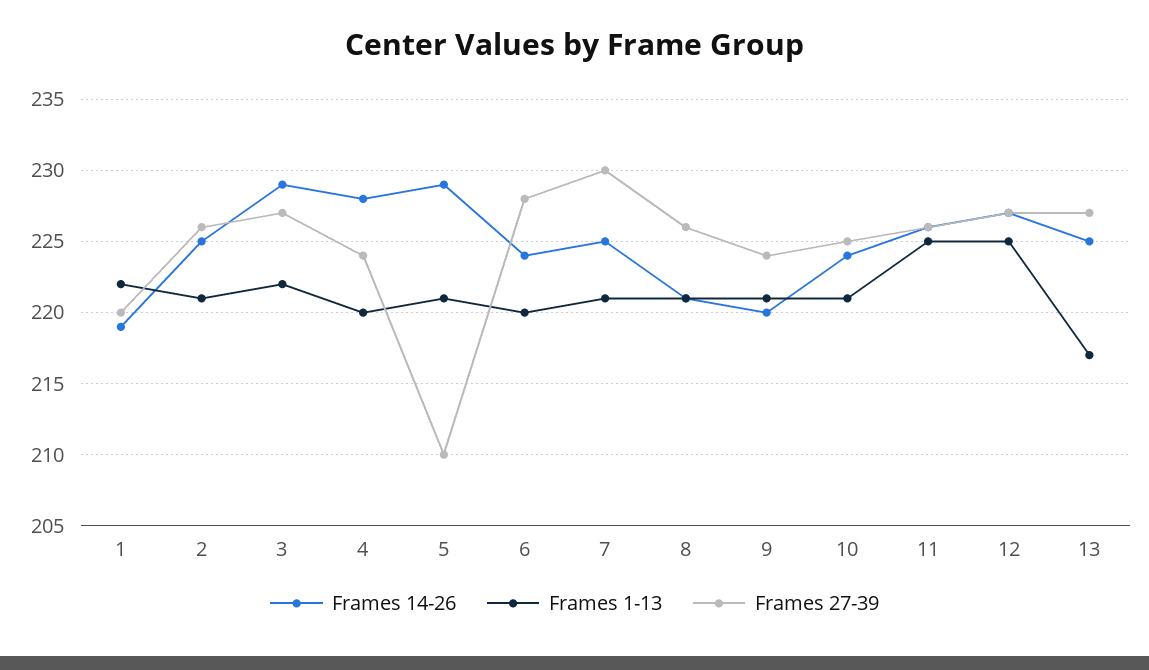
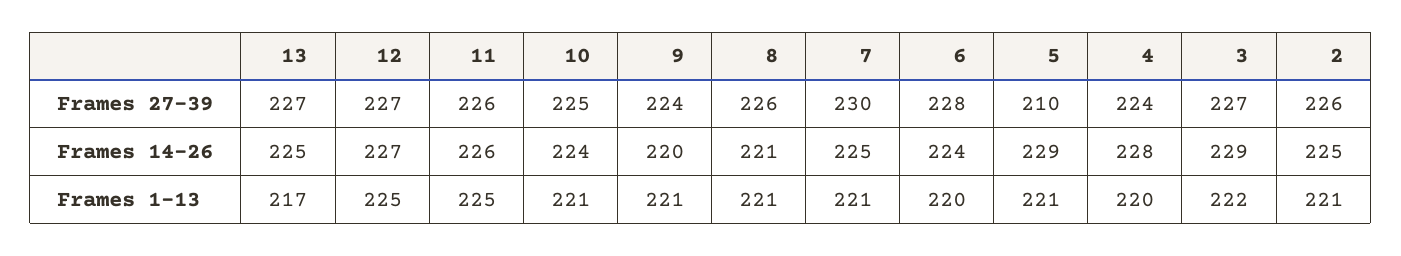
  {
    "Frames 14-26": {
-     "1": 219,
      "2": 225,
      "3": 229,
      "4": 228,
      "5": 229,
      "6": 224,
      "7": 225,
      "8": 221,
      "9": 220,
      "10": 224,
      "11": 226,
      "12": 227,
      "13": 225
    },
    "Frames 1-13": {
-     "1": 222,
      "2": 221,
      "3": 222,
      "4": 220,
      "5": 221,
      "6": 220,
      "7": 221,
      "8": 221,
      "9": 221,
      "10": 221,
      "11": 225,
      "12": 225,
      "13": 217
    },
    "Frames 27-39": {
-     "1": 220,
      "2": 226,
      "3": 227,
      "4": 224,
      "5": 210,
      "6": 228,
      "7": 230,
      "8": 226,
      "9": 224,
      "10": 225,
      "11": 226,
      "12": 227,
      "13": 227
    }
  }

